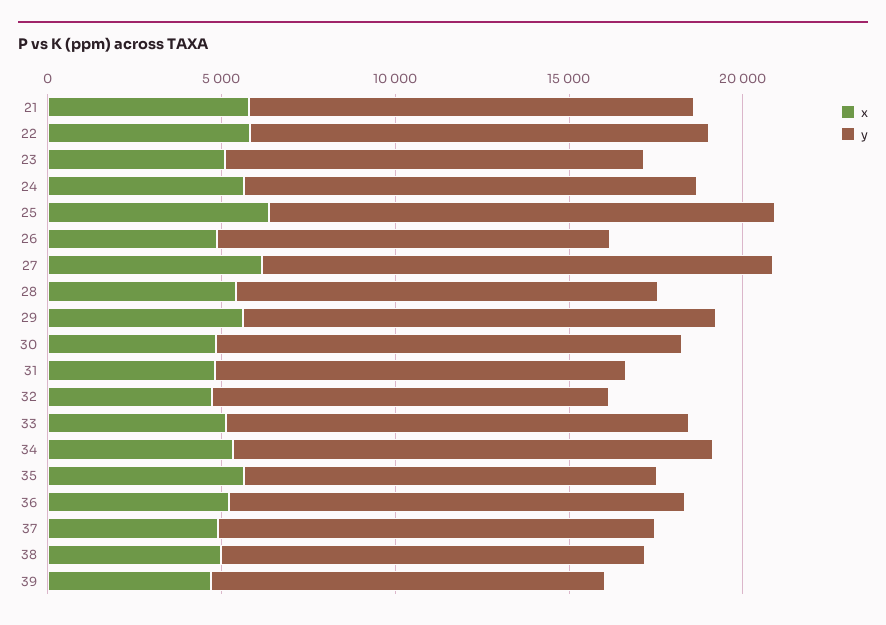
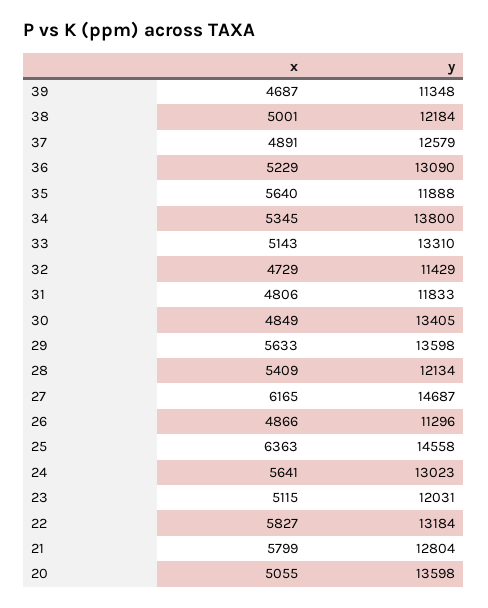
  {
    "x": {
      "21": 5799,
      "22": 5827,
      "23": 5115,
      "24": 5641,
      "25": 6363,
      "26": 4866,
      "27": 6165,
      "28": 5409,
      "29": 5633,
      "30": 4849,
      "31": 4806,
      "32": 4729,
      "33": 5143,
      "34": 5345,
      "35": 5640,
      "36": 5229,
      "37": 4891,
      "38": 5001,
-     "39": 4687
+     "39": 4687,
+     "20": 5055
    },
    "y": {
      "21": 12804,
      "22": 13184,
      "23": 12031,
      "24": 13023,
      "25": 14558,
      "26": 11296,
      "27": 14687,
      "28": 12134,
      "29": 13598,
      "30": 13405,
      "31": 11833,
      "32": 11429,
      "33": 13310,
      "34": 13800,
      "35": 11888,
      "36": 13090,
      "37": 12579,
      "38": 12184,
-     "39": 11348
+     "39": 11348,
+     "20": 13598
    }
  }

